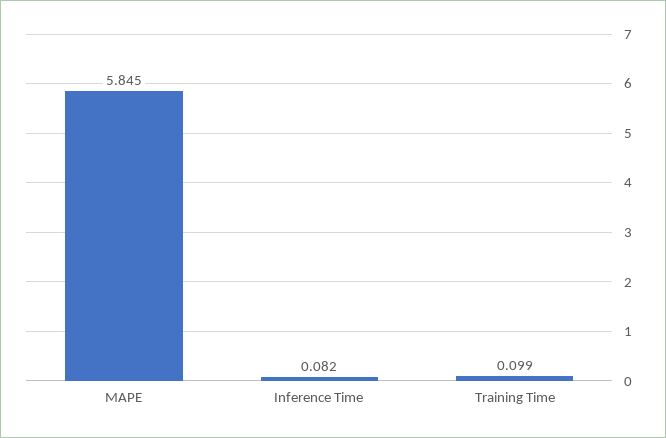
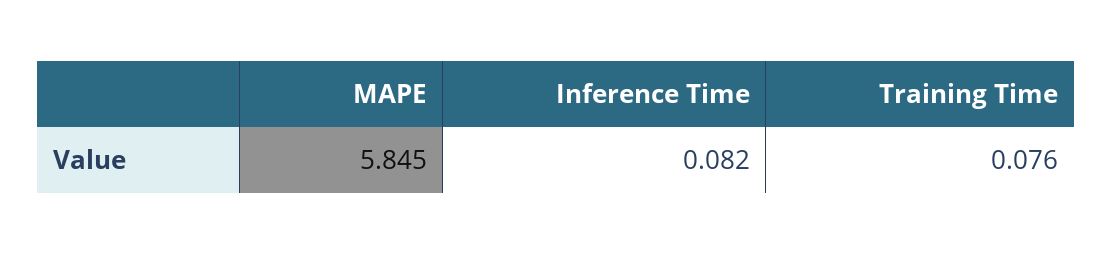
  {
    "MAPE": 5.845,
    "Inference Time": 0.082,
-   "Training Time": 0.099
+   "Training Time": 0.076
  }

